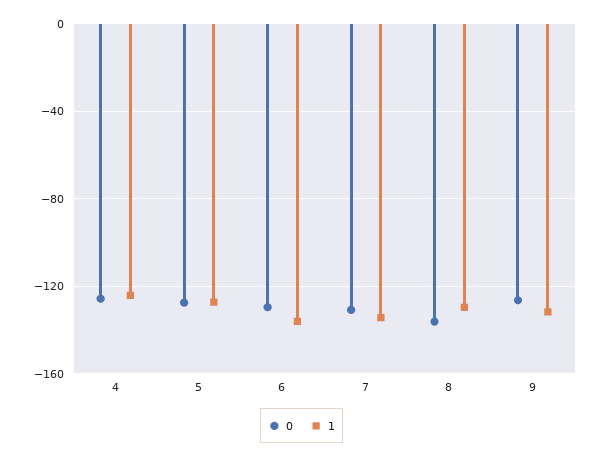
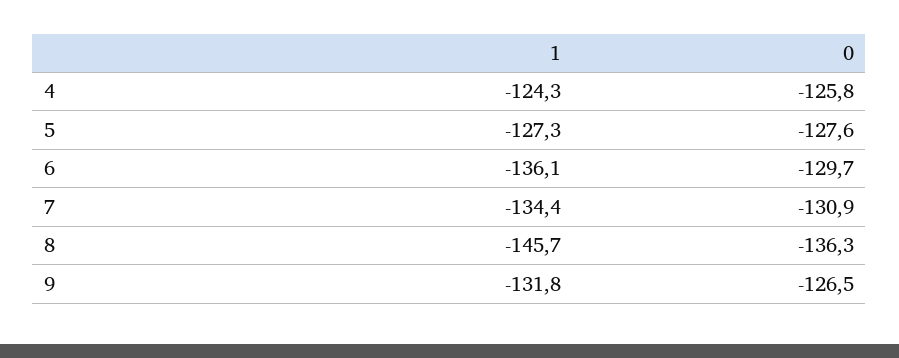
  {
    "0": {
      "4": -125.8,
      "5": -127.6,
      "6": -129.7,
      "7": -130.9,
      "8": -136.3,
      "9": -126.5
    },
    "1": {
      "4": -124.3,
      "5": -127.3,
      "6": -136.1,
      "7": -134.4,
-     "8": -130,
+     "8": -145.7,
      "9": -131.8
    }
  }

